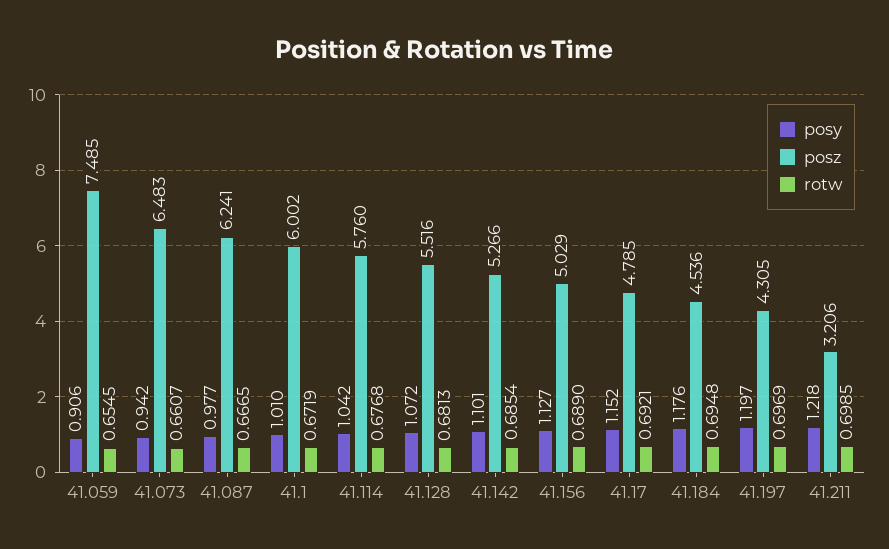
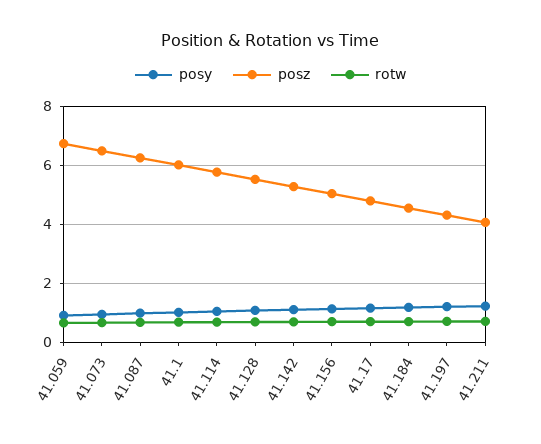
  {
    "posy": {
      "41.059": 0.906,
      "41.073": 0.942,
      "41.087": 0.977,
      "41.1": 1.01,
      "41.114": 1.042,
      "41.128": 1.072,
      "41.142": 1.101,
      "41.156": 1.127,
      "41.17": 1.152,
      "41.184": 1.176,
      "41.197": 1.197,
      "41.211": 1.218
    },
    "posz": {
-     "41.059": 7.485,
+     "41.059": 6.75,
      "41.073": 6.483,
      "41.087": 6.241,
      "41.1": 6.002,
      "41.114": 5.76,
      "41.128": 5.516,
      "41.142": 5.266,
      "41.156": 5.029,
      "41.17": 4.785,
      "41.184": 4.536,
      "41.197": 4.305,
-     "41.211": 3.206
+     "41.211": 4
    },
    "rotw": {
      "41.059": 0.6545,
      "41.073": 0.6607,
      "41.087": 0.6665,
      "41.1": 0.6719,
      "41.114": 0.6768,
      "41.128": 0.6813,
      "41.142": 0.6854,
      "41.156": 0.689,
      "41.17": 0.6921,
      "41.184": 0.6948,
      "41.197": 0.6969,
      "41.211": 0.6985
    }
  }

